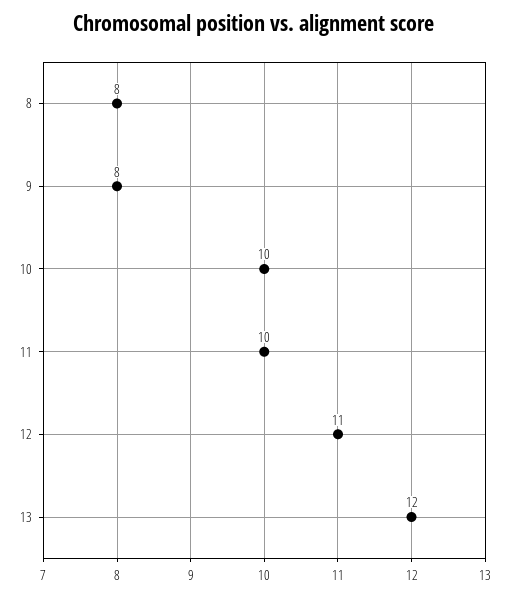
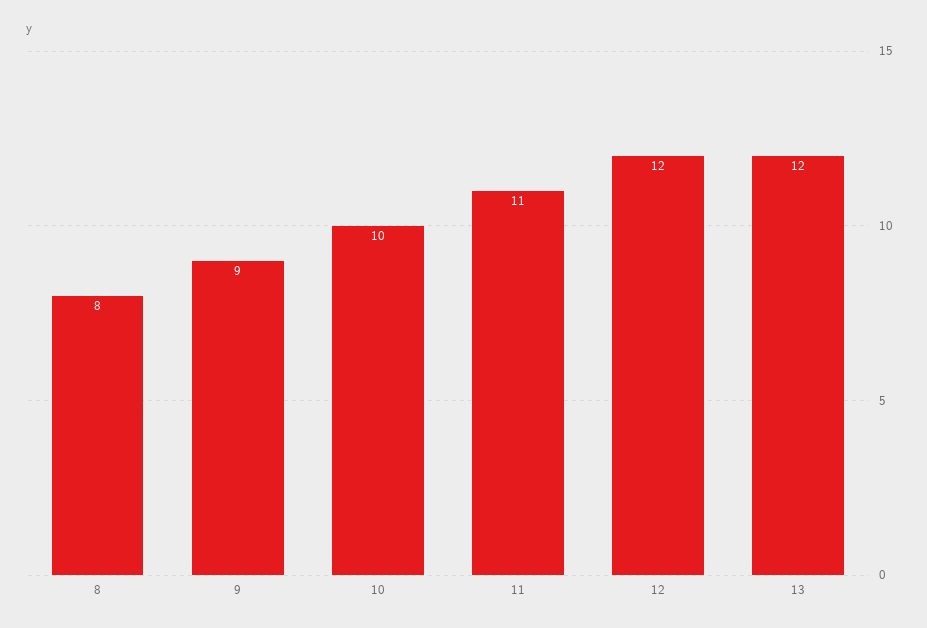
  {
    "8": 8,
-   "9": 8,
+   "9": 9,
    "10": 10,
-   "11": 10,
+   "11": 11,
-   "12": 11,
+   "12": 12,
    "13": 12
  }

